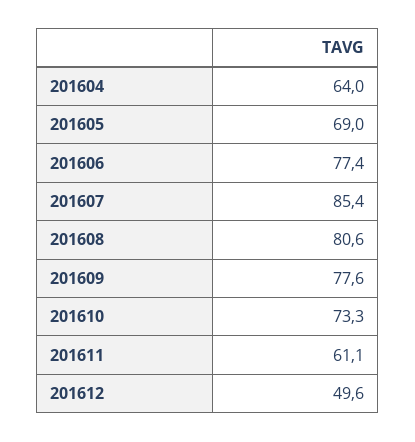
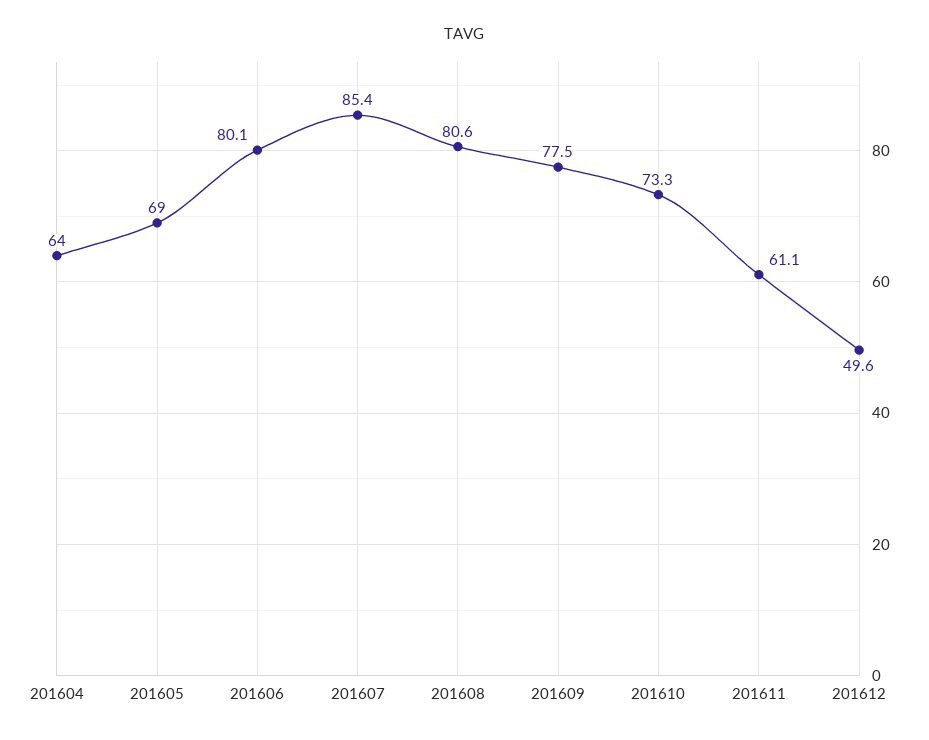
  {
    "201604": 64,
    "201605": 69,
-   "201606": 77.4,
+   "201606": 80.1,
    "201607": 85.4,
    "201608": 80.6,
-   "201609": 77.6,
+   "201609": 77.5,
    "201610": 73.3,
    "201611": 61.1,
    "201612": 49.6
  }

